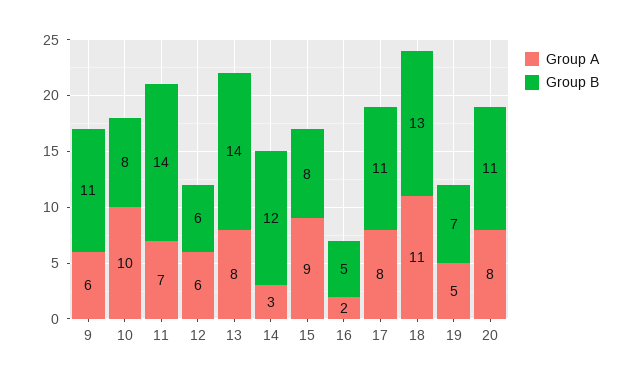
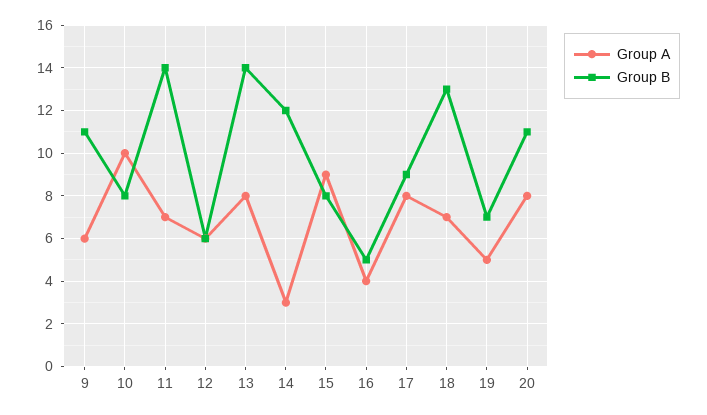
  {
    "Group A": {
      "9": 6,
      "10": 10,
      "11": 7,
      "12": 6,
      "13": 8,
      "14": 3,
      "15": 9,
-     "16": 2,
+     "16": 4,
      "17": 8,
-     "18": 11,
+     "18": 7,
      "19": 5,
      "20": 8
    },
    "Group B": {
      "9": 11,
      "10": 8,
      "11": 14,
      "12": 6,
      "13": 14,
      "14": 12,
      "15": 8,
      "16": 5,
-     "17": 11,
+     "17": 9,
      "18": 13,
      "19": 7,
      "20": 11
    }
  }

